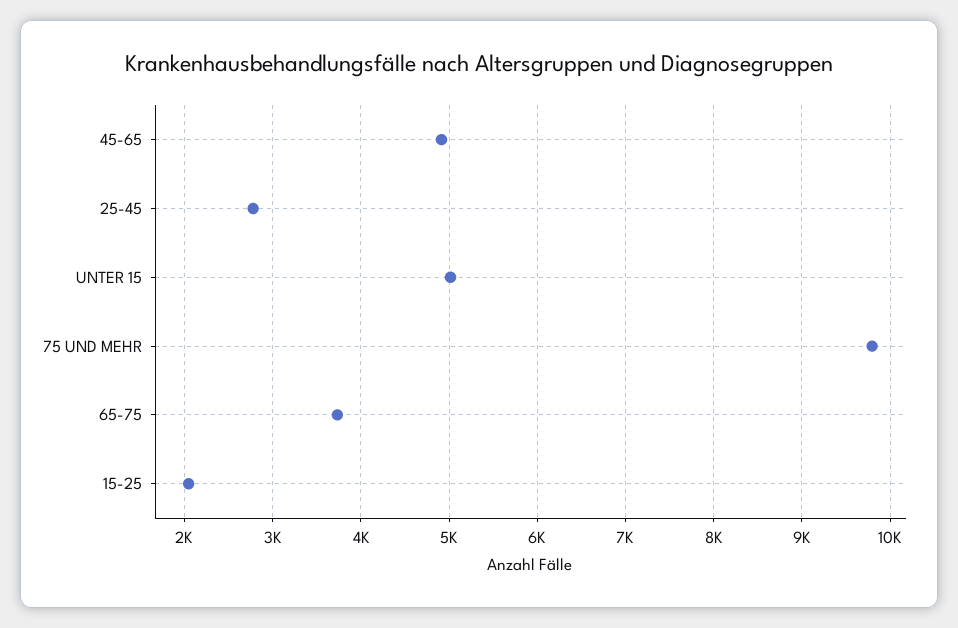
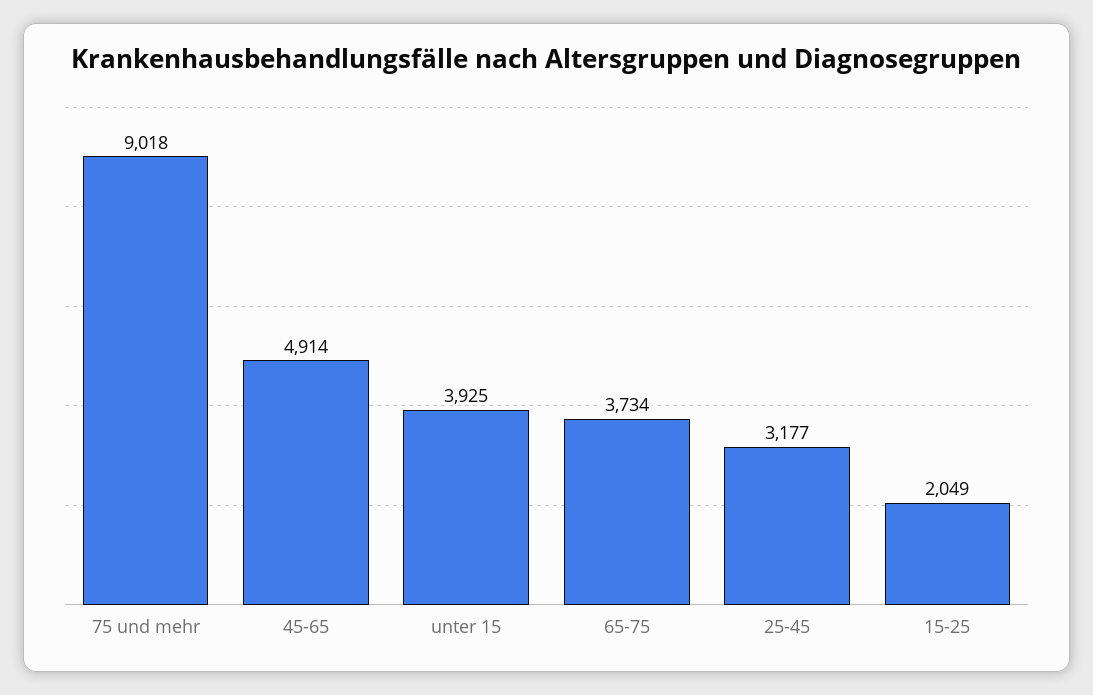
  {
    "45-65": 4914,
-   "25-45": 2800,
+   "25-45": 3177,
-   "UNTER 15": 5000,
+   "UNTER 15": 3925,
-   "75 UND MEHR": 9800,
+   "75 UND MEHR": 9018,
    "65-75": 3734,
    "15-25": 2049
  }

